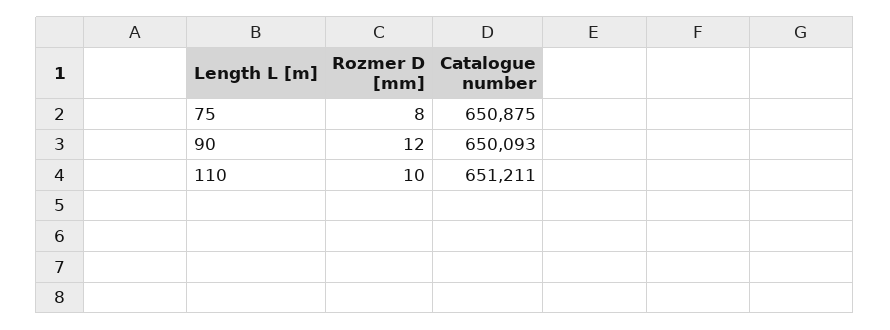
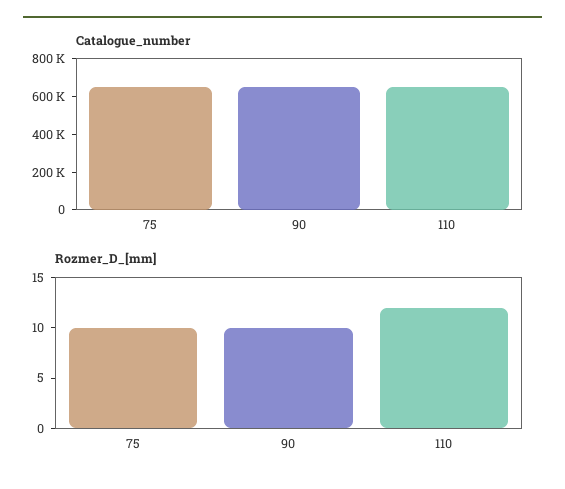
  {
    "Rozmer D [mm]": {
-     "75": 8,
+     "75": 10,
-     "90": 12,
+     "90": 10,
-     "110": 10
+     "110": 12
    },
    "Catalogue number": {
      "75": 650875,
      "90": 650093,
      "110": 651211
    }
  }

